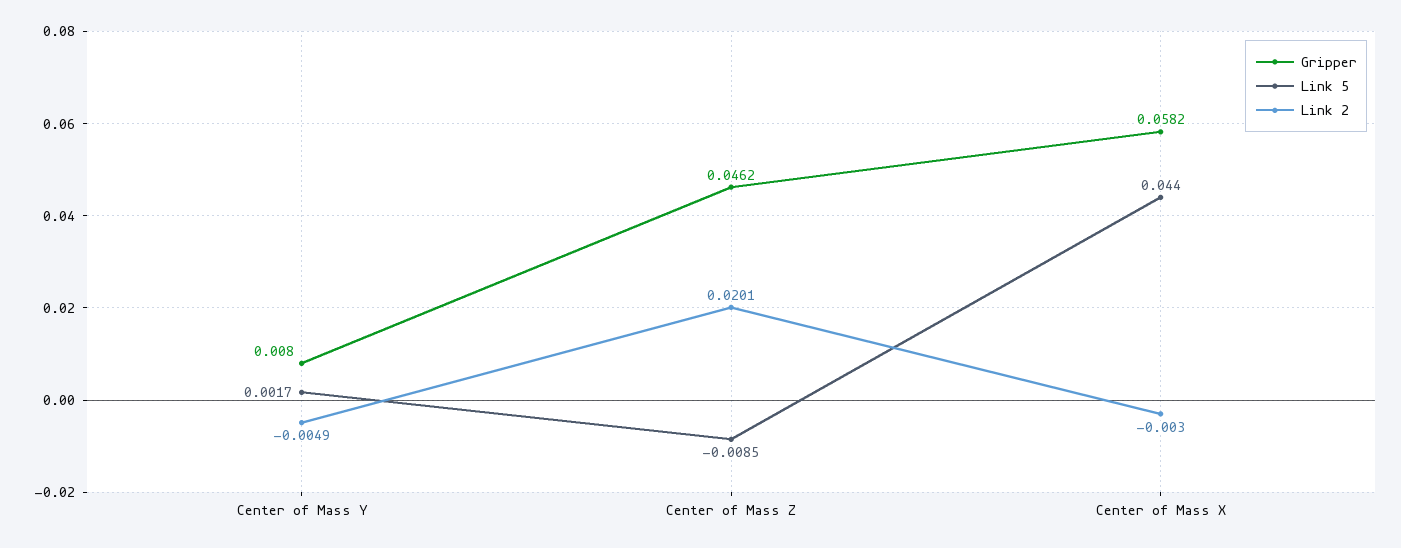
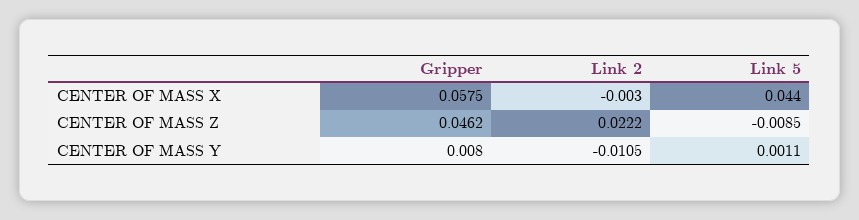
  {
    "Gripper": {
      "Center of Mass Y": 0.008,
      "Center of Mass Z": 0.0462,
-     "Center of Mass X": 0.0582
+     "Center of Mass X": 0.0575
    },
    "Link 5": {
-     "Center of Mass Y": 0.0017,
+     "Center of Mass Y": 0.0011,
      "Center of Mass Z": -0.0085,
      "Center of Mass X": 0.044
    },
    "Link 2": {
-     "Center of Mass Y": -0.0049,
+     "Center of Mass Y": -0.0105,
-     "Center of Mass Z": 0.0201,
+     "Center of Mass Z": 0.0222,
      "Center of Mass X": -0.003
    }
  }

